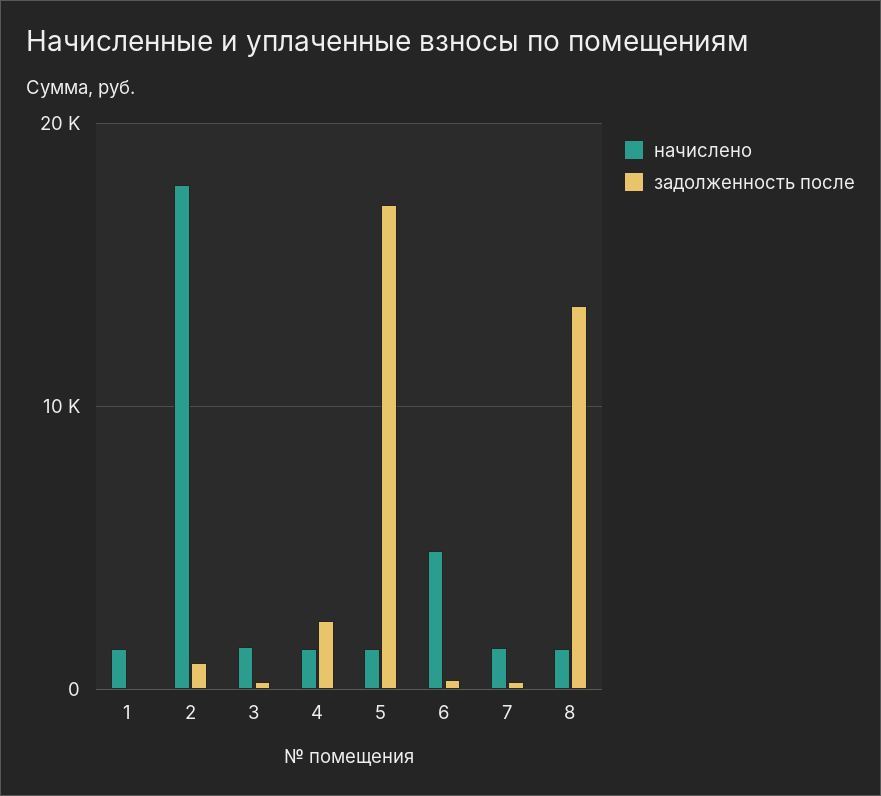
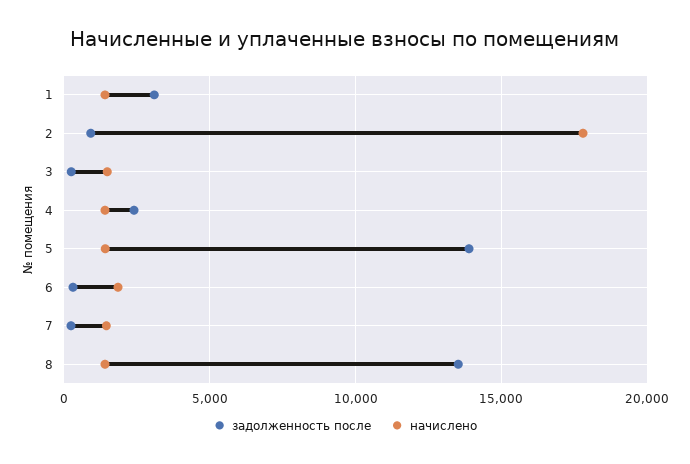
  {
    "начислено": {
      "1": 1500,
      "2": 18000,
      "3": 1500,
      "4": 1500,
      "5": 1500,
-     "6": 5000,
+     "6": 2000,
      "7": 1500,
      "8": 1500
    },
    "задолженность после": {
-     "1": 0,
+     "1": 3000,
      "2": 1000,
      "3": 0,
      "4": 2500,
-     "5": 17000,
+     "5": 14000,
      "6": 500,
      "7": 0,
      "8": 13500
    }
  }

